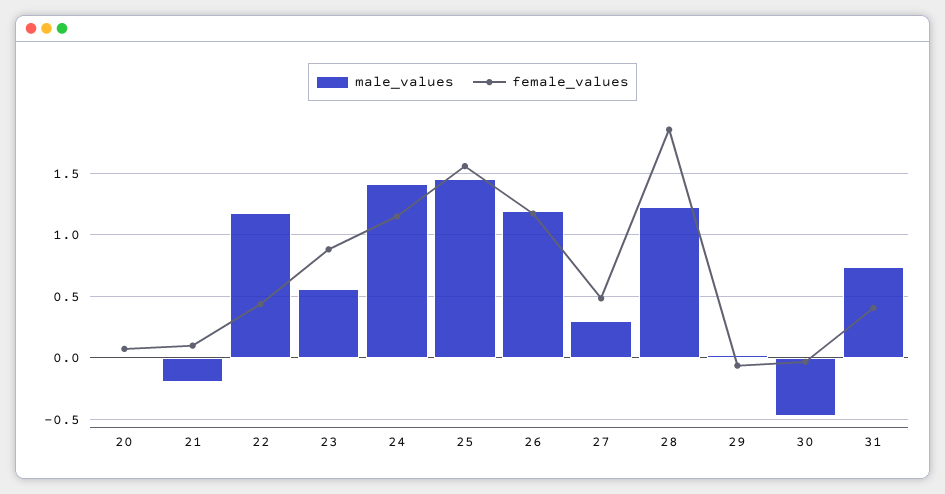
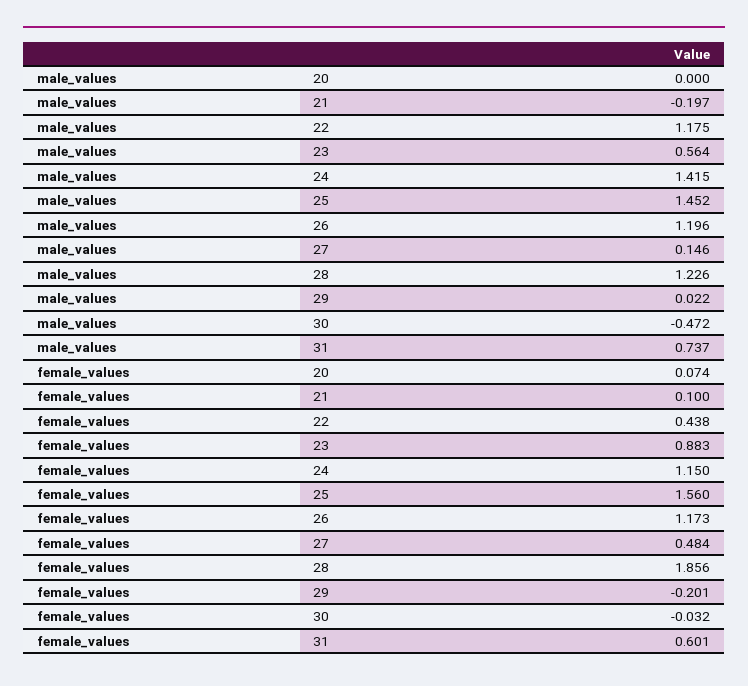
  {
    "male_values": {
      "20": 0,
      "21": -0.197,
      "22": 1.175,
      "23": 0.564,
      "24": 1.415,
      "25": 1.452,
      "26": 1.196,
-     "27": 0.3,
+     "27": 0.146,
      "28": 1.226,
      "29": 0.022,
      "30": -0.472,
      "31": 0.737
    },
    "female_values": {
      "20": 0.074,
      "21": 0.1,
      "22": 0.438,
      "23": 0.883,
      "24": 1.15,
      "25": 1.56,
      "26": 1.173,
      "27": 0.484,
      "28": 1.856,
-     "29": -0.05,
+     "29": -0.201,
      "30": -0.032,
-     "31": 0.4
+     "31": 0.601
    }
  }

